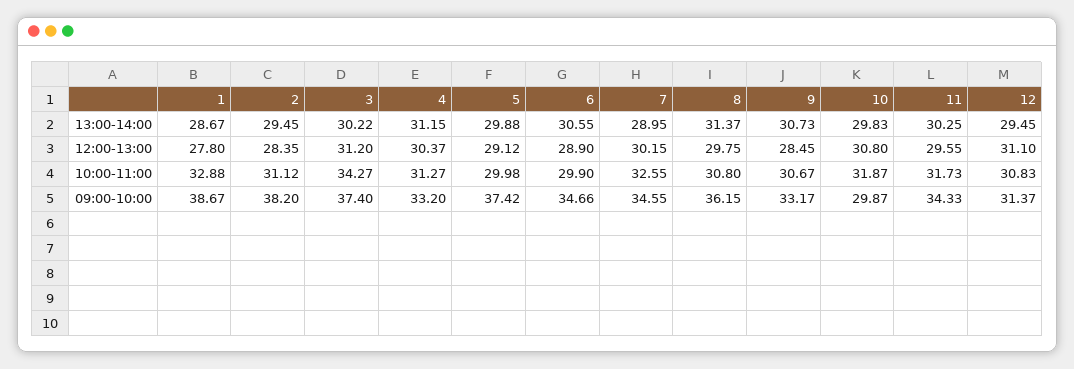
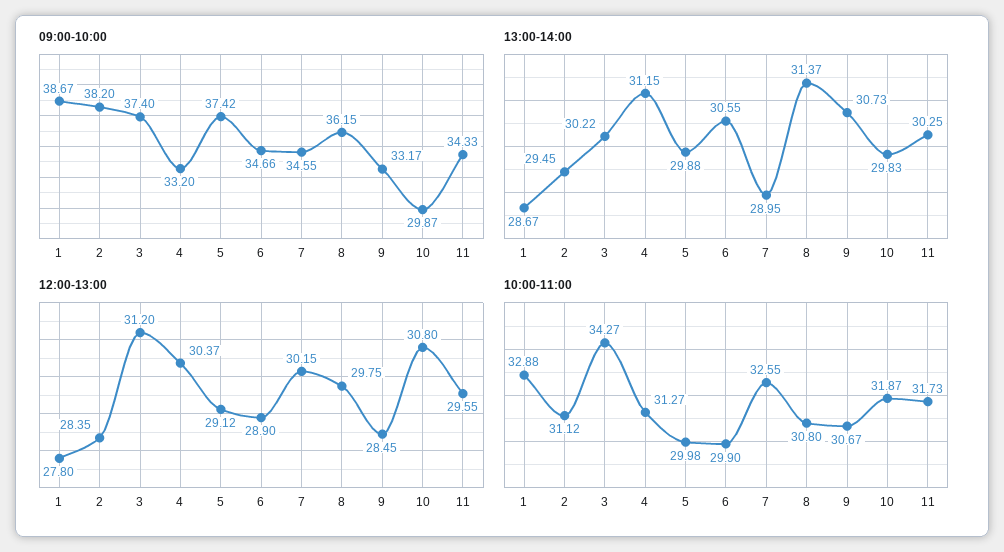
  {
    "13:00-14:00": {
      "1": 28.67,
      "2": 29.45,
      "3": 30.22,
      "4": 31.15,
      "5": 29.88,
      "6": 30.55,
      "7": 28.95,
      "8": 31.37,
      "9": 30.73,
      "10": 29.83,
-     "11": 30.25,
+     "11": 30.25
-     "12": 29.45
    },
    "12:00-13:00": {
      "1": 27.8,
      "2": 28.35,
      "3": 31.2,
      "4": 30.37,
      "5": 29.12,
      "6": 28.9,
      "7": 30.15,
      "8": 29.75,
      "9": 28.45,
      "10": 30.8,
-     "11": 29.55,
+     "11": 29.55
-     "12": 31.1
    },
    "10:00-11:00": {
      "1": 32.88,
      "2": 31.12,
      "3": 34.27,
      "4": 31.27,
      "5": 29.98,
      "6": 29.9,
      "7": 32.55,
      "8": 30.8,
      "9": 30.67,
      "10": 31.87,
-     "11": 31.73,
+     "11": 31.73
-     "12": 30.83
    },
    "09:00-10:00": {
      "1": 38.67,
      "2": 38.2,
      "3": 37.4,
      "4": 33.2,
      "5": 37.42,
      "6": 34.66,
      "7": 34.55,
      "8": 36.15,
      "9": 33.17,
      "10": 29.87,
-     "11": 34.33,
+     "11": 34.33
-     "12": 31.37
    }
  }

